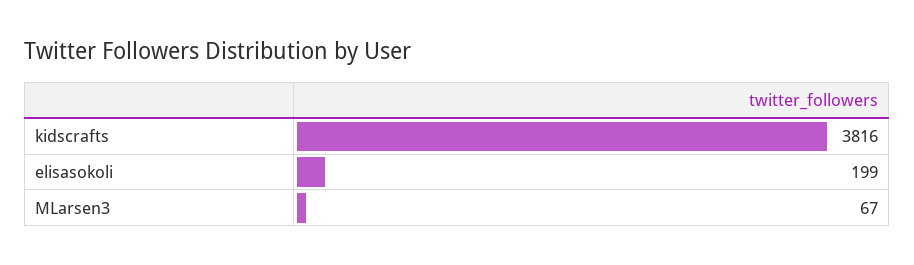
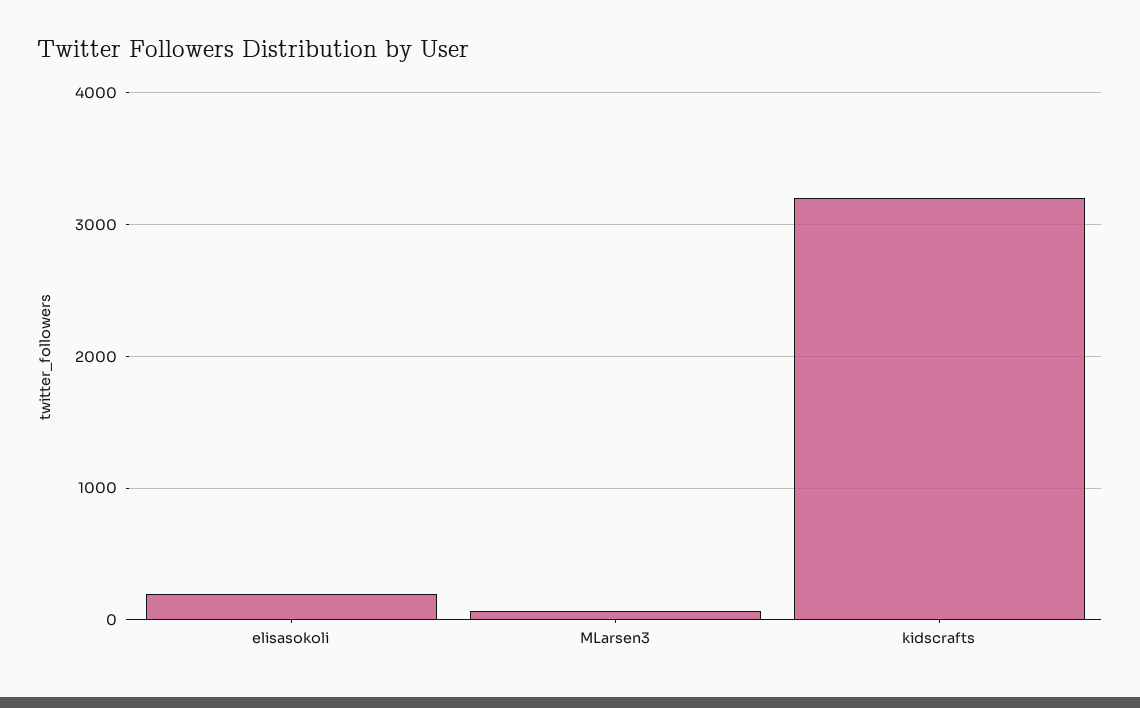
  {
-   "kidscrafts": 3816,
+   "kidscrafts": 3200,
    "elisasokoli": 199,
    "MLarsen3": 67
  }

